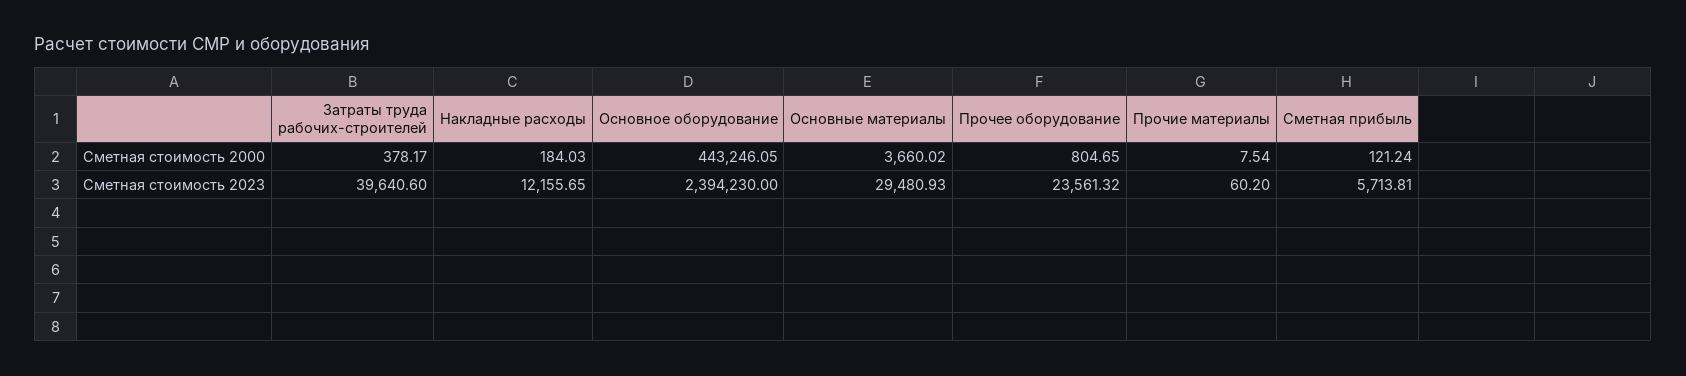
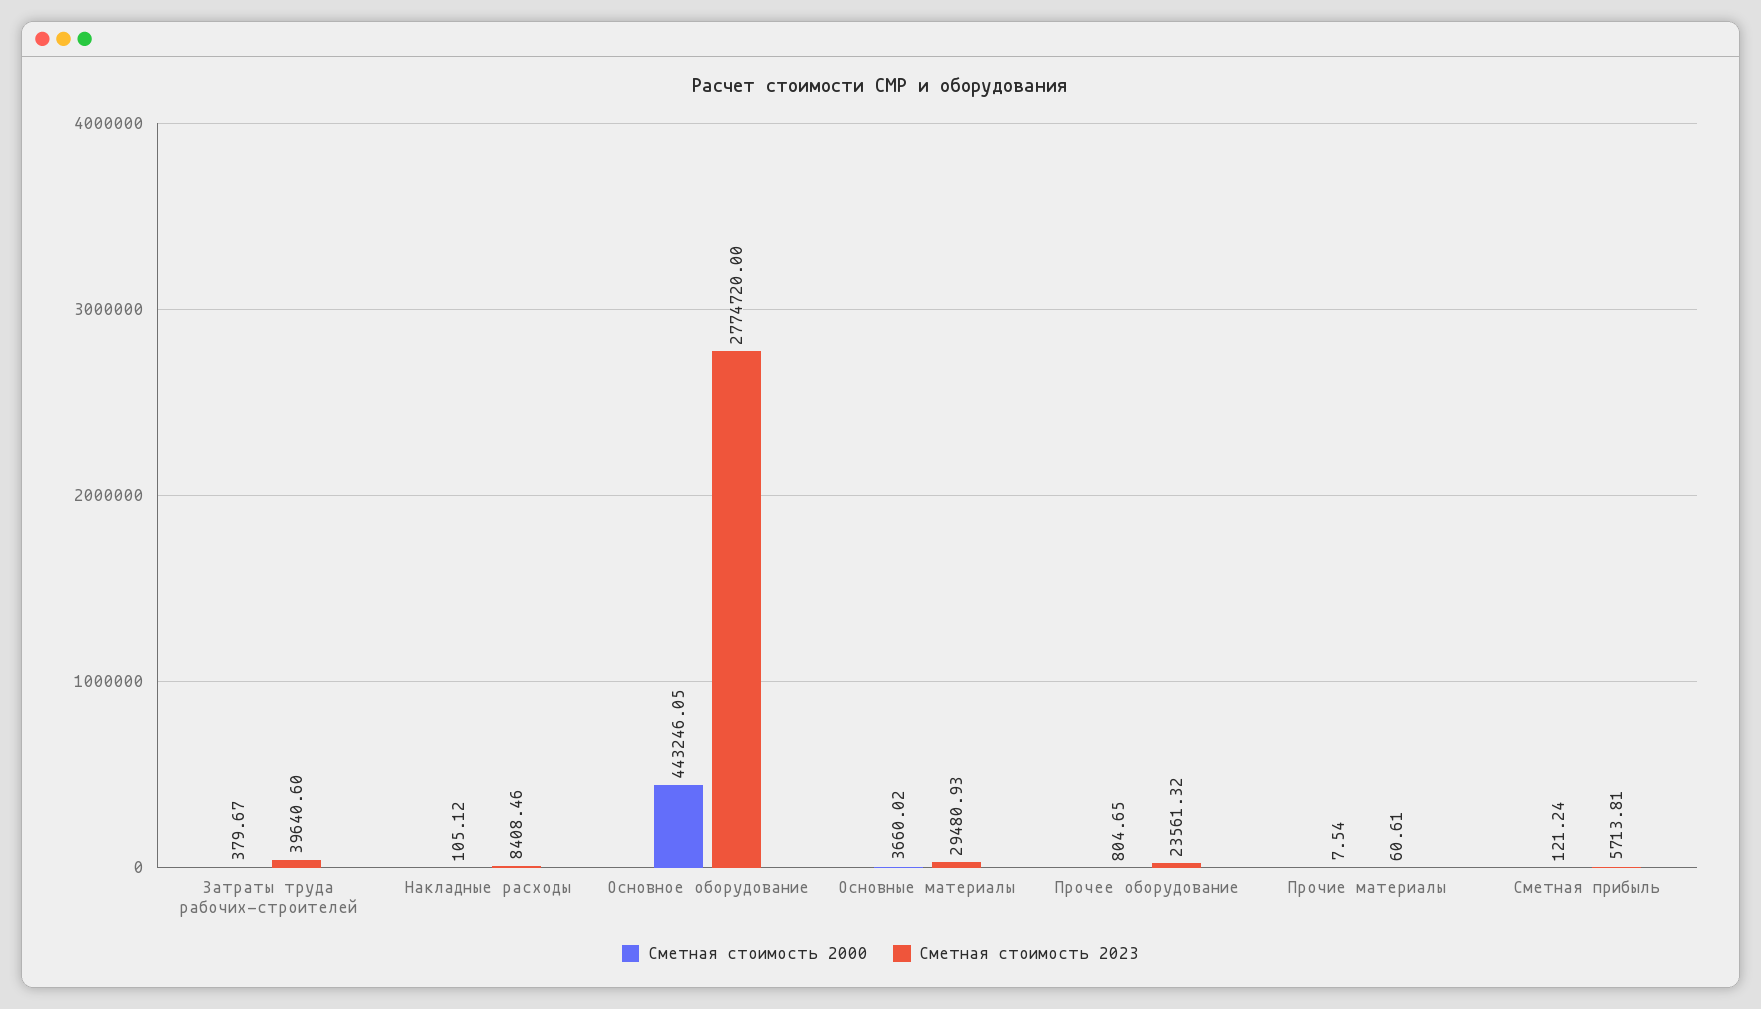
  {
    "Сметная стоимость 2000": {
-     "Затраты труда рабочих-строителей": 378.17,
+     "Затраты труда рабочих-строителей": 379.67,
-     "Накладные расходы": 184.03,
+     "Накладные расходы": 105.12,
      "Основное оборудование": 443246.05,
      "Основные материалы": 3660.02,
      "Прочее оборудование": 804.65,
      "Прочие материалы": 7.54,
      "Сметная прибыль": 121.24
    },
    "Сметная стоимость 2023": {
      "Затраты труда рабочих-строителей": 39640.6,
-     "Накладные расходы": 12155.65,
+     "Накладные расходы": 8408.46,
-     "Основное оборудование": 2394230,
+     "Основное оборудование": 2774720,
      "Основные материалы": 29480.93,
      "Прочее оборудование": 23561.32,
-     "Прочие материалы": 60.2,
+     "Прочие материалы": 60.61,
      "Сметная прибыль": 5713.81
    }
  }

